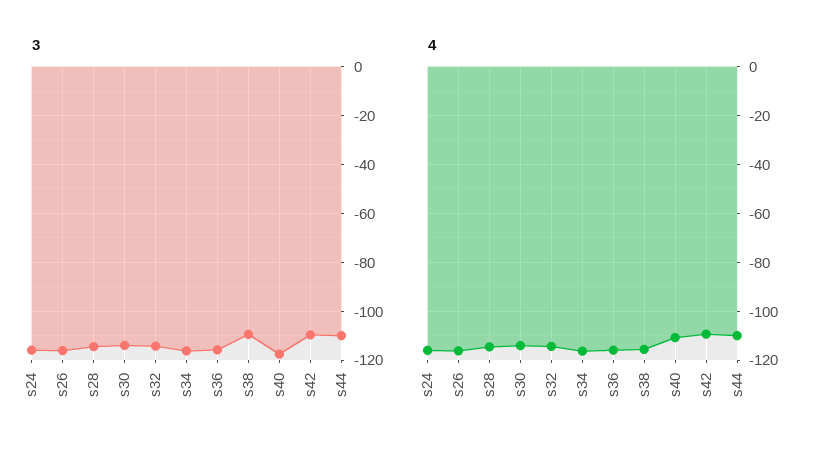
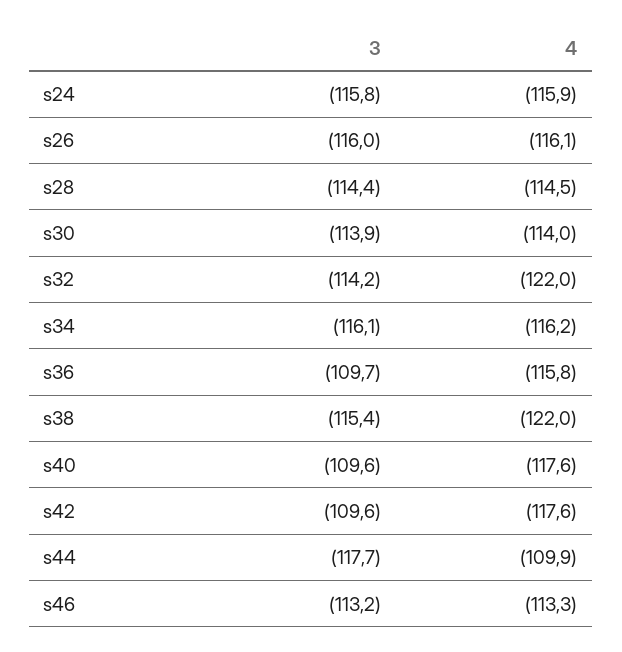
  {
    "3": {
      "s24": -115.8,
      "s26": -116,
      "s28": -114.4,
      "s30": -113.9,
      "s32": -114.2,
      "s34": -116.1,
-     "s36": -115,
+     "s36": -109.7,
-     "s38": -110,
+     "s38": -115.4,
-     "s40": -117.5,
+     "s40": -109.6,
      "s42": -109.6,
-     "s44": -110
+     "s44": -117.7,
+     "s46": -113.2
    },
    "4": {
      "s24": -115.9,
      "s26": -116.1,
      "s28": -114.5,
      "s30": -114,
-     "s32": -115,
+     "s32": -122,
      "s34": -116.2,
      "s36": -115.8,
-     "s38": -115,
+     "s38": -122,
-     "s40": -110,
+     "s40": -117.6,
-     "s42": -110,
+     "s42": -117.6,
-     "s44": -109.9
+     "s44": -109.9,
+     "s46": -113.3
    }
  }

